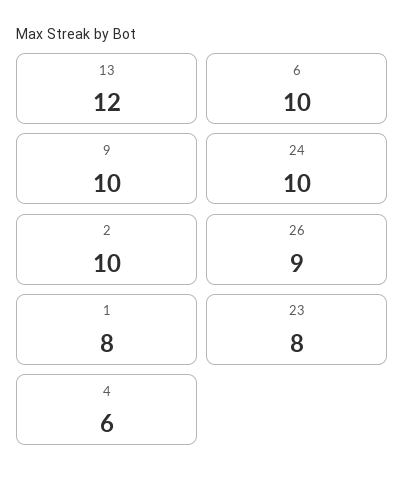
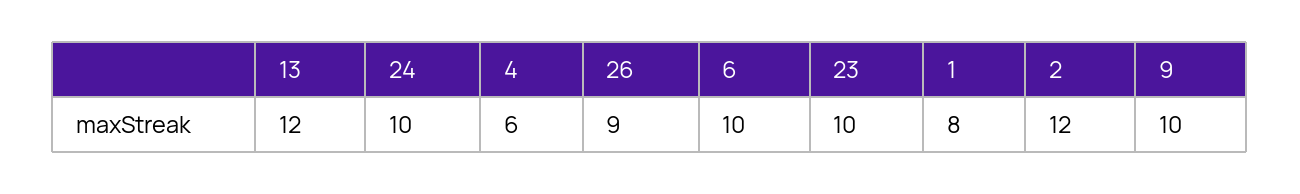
  {
    "13": 12,
    "6": 10,
    "9": 10,
    "24": 10,
-   "2": 10,
+   "2": 12,
    "26": 9,
    "1": 8,
-   "23": 8,
+   "23": 10,
    "4": 6
  }

